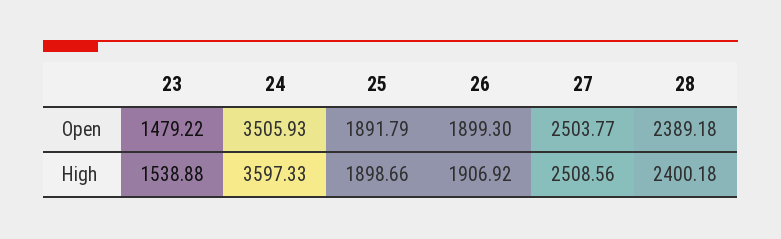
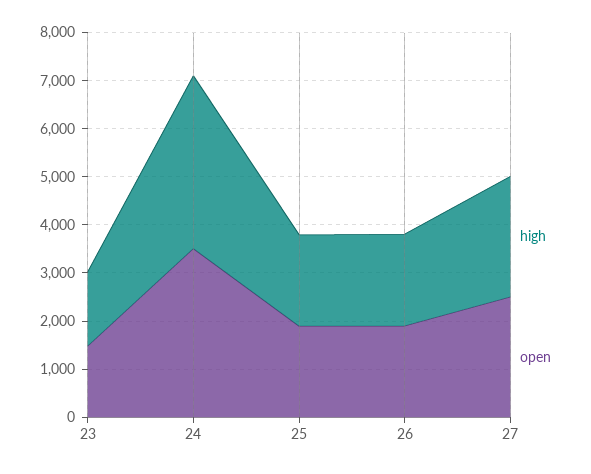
  {
    "Open": {
      "23": 1479.22,
      "24": 3505.93,
      "25": 1891.79,
      "26": 1899.3,
-     "27": 2503.77,
+     "27": 2503.77
-     "28": 2389.18
    },
    "High": {
      "23": 1538.88,
      "24": 3597.33,
      "25": 1898.66,
      "26": 1906.92,
-     "27": 2508.56,
+     "27": 2508.56
-     "28": 2400.18
    }
  }

